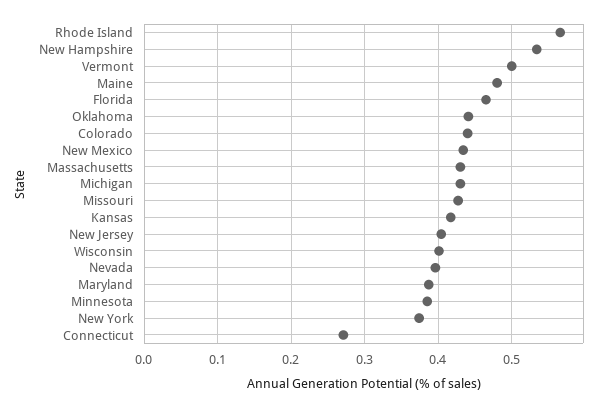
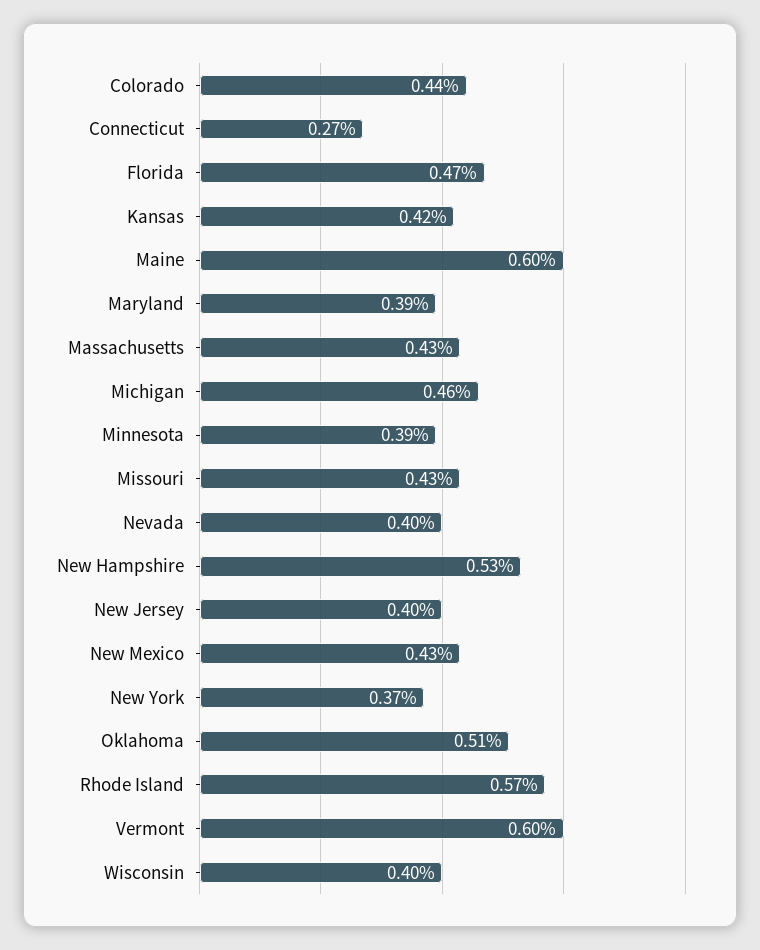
  {
    "Rhode Island": 0.57,
    "New Hampshire": 0.53,
-   "Vermont": 0.5,
+   "Vermont": 0.6,
-   "Maine": 0.48,
+   "Maine": 0.6,
    "Florida": 0.47,
-   "Oklahoma": 0.44,
+   "Oklahoma": 0.51,
    "Colorado": 0.44,
    "New Mexico": 0.43,
    "Massachusetts": 0.43,
-   "Michigan": 0.43,
+   "Michigan": 0.46,
    "Missouri": 0.43,
    "Kansas": 0.42,
    "New Jersey": 0.4,
    "Wisconsin": 0.4,
    "Nevada": 0.4,
    "Maryland": 0.39,
    "Minnesota": 0.39,
    "New York": 0.37,
    "Connecticut": 0.27
  }

